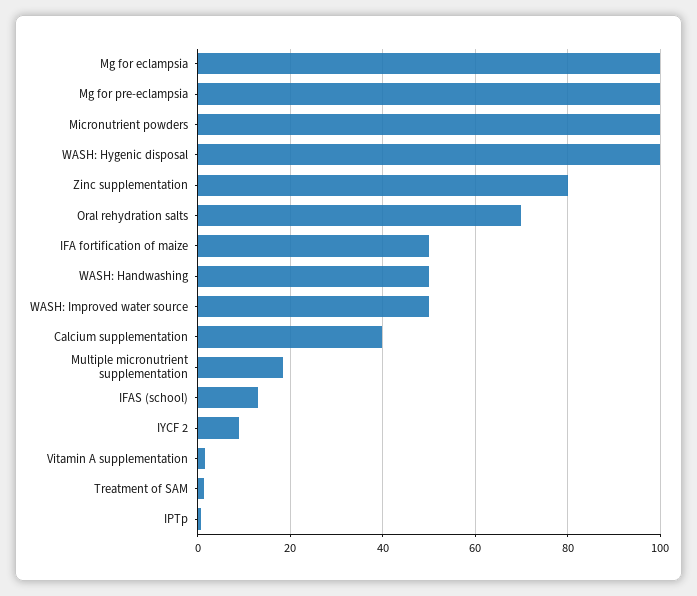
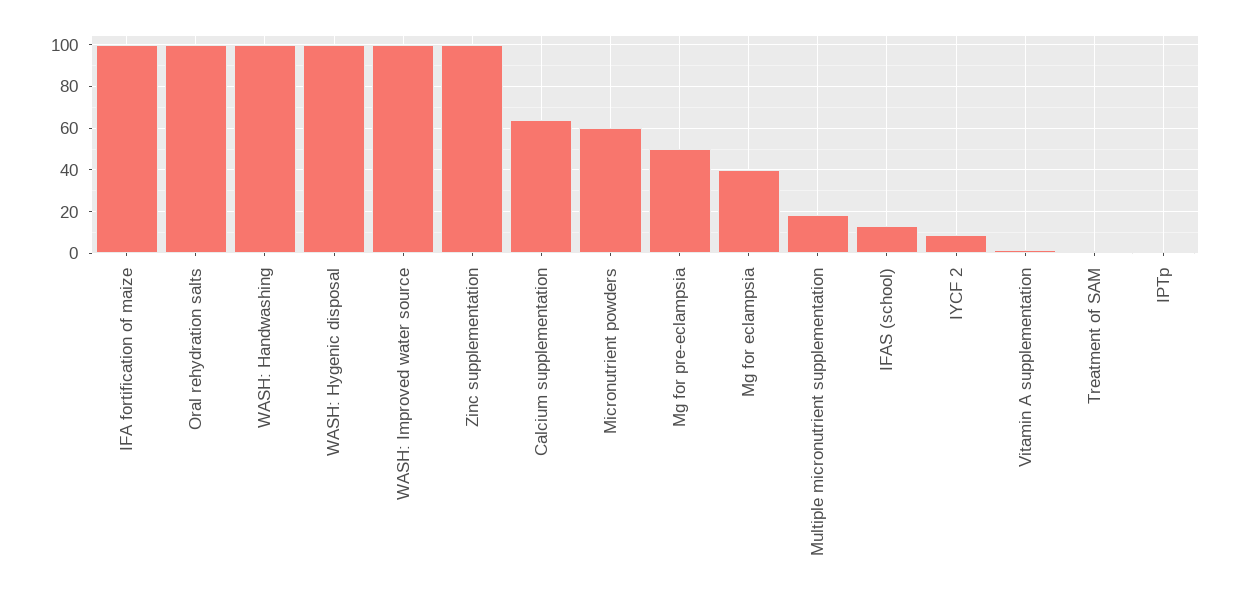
  {
-   "Mg for eclampsia": 100,
+   "Mg for eclampsia": 40,
-   "Mg for pre-eclampsia": 100,
+   "Mg for pre-eclampsia": 50,
-   "Micronutrient powders": 100,
+   "Micronutrient powders": 60,
    "WASH: Hygenic disposal": 100,
-   "Zinc supplementation": 80,
+   "Zinc supplementation": 100,
-   "Oral rehydration salts": 70,
+   "Oral rehydration salts": 100,
-   "IFA fortification of maize": 50,
+   "IFA fortification of maize": 100,
-   "WASH: Handwashing": 50,
+   "WASH: Handwashing": 100,
-   "WASH: Improved water source": 50,
+   "WASH: Improved water source": 100,
-   "Calcium supplementation": 40,
+   "Calcium supplementation": 65,
    "Multiple micronutrient supplementation": 18,
    "IFAS (school)": 14,
    "IYCF 2": 8,
    "Vitamin A supplementation": 2,
    "Treatment of SAM": 2,
    "IPTp": 0
  }

